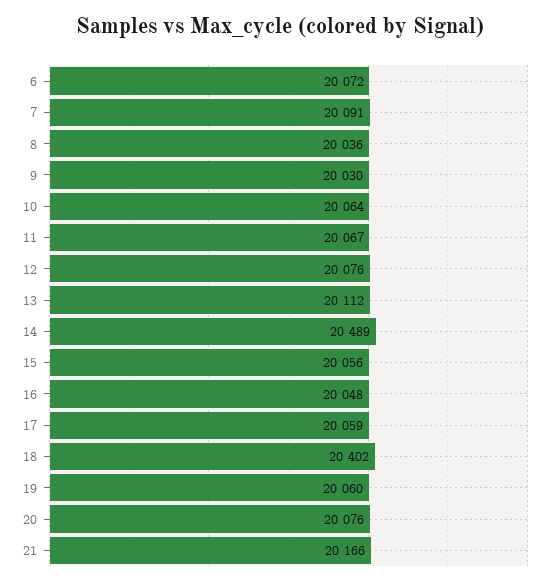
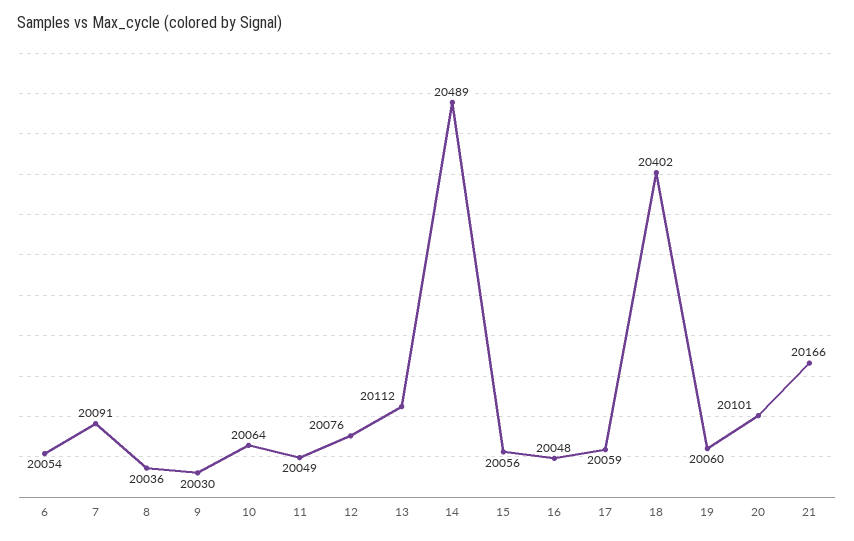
  {
-   "6": 20072,
+   "6": 20054,
    "7": 20091,
    "8": 20036,
    "9": 20030,
    "10": 20064,
-   "11": 20067,
+   "11": 20049,
    "12": 20076,
    "13": 20112,
    "14": 20489,
    "15": 20056,
    "16": 20048,
    "17": 20059,
    "18": 20402,
    "19": 20060,
-   "20": 20076,
+   "20": 20101,
    "21": 20166
  }

